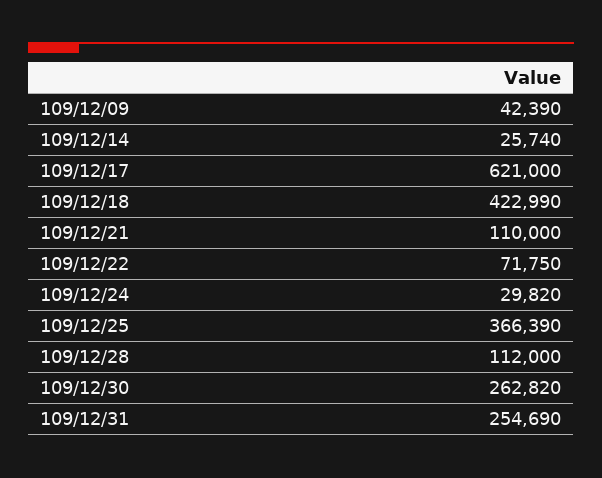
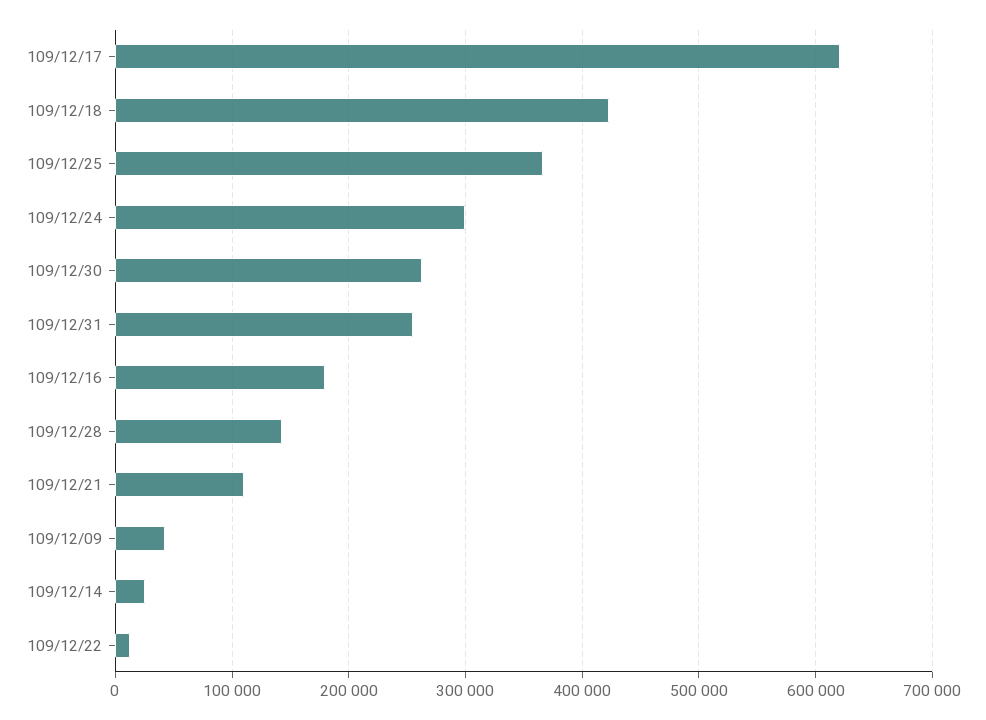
  {
    "109/12/09": 42390,
    "109/12/14": 25740,
    "109/12/17": 621000,
    "109/12/18": 422990,
    "109/12/21": 110000,
-   "109/12/22": 71750,
+   "109/12/22": 10000,
-   "109/12/24": 29820,
+   "109/12/24": 300000,
    "109/12/25": 366390,
-   "109/12/28": 112000,
+   "109/12/28": 140000,
    "109/12/30": 262820,
-   "109/12/31": 254690
+   "109/12/31": 254690,
+   "109/12/16": 180000
  }

